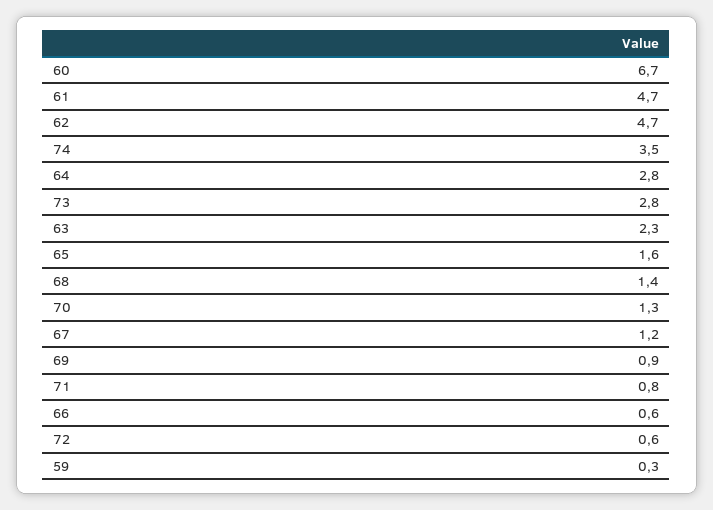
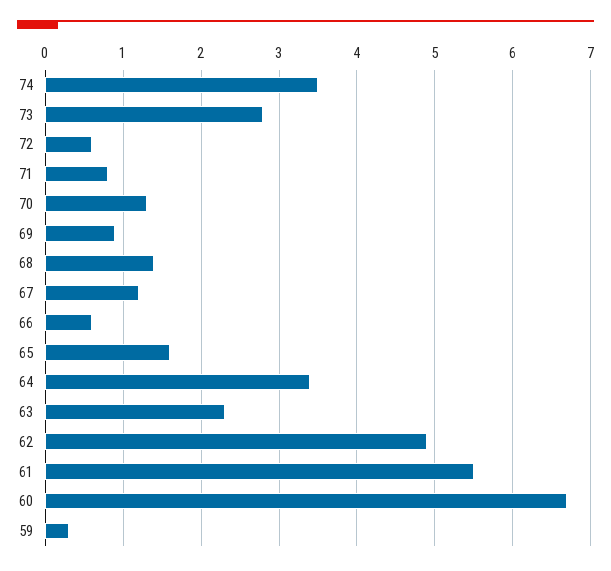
  {
    "60": 6.7,
-   "61": 4.7,
+   "61": 5.5,
-   "62": 4.7,
+   "62": 4.9,
    "74": 3.5,
-   "64": 2.8,
+   "64": 3.4,
    "73": 2.8,
    "63": 2.3,
    "65": 1.6,
    "68": 1.4,
    "70": 1.3,
    "67": 1.2,
    "69": 0.9,
    "71": 0.8,
    "66": 0.6,
    "72": 0.6,
    "59": 0.3
  }

